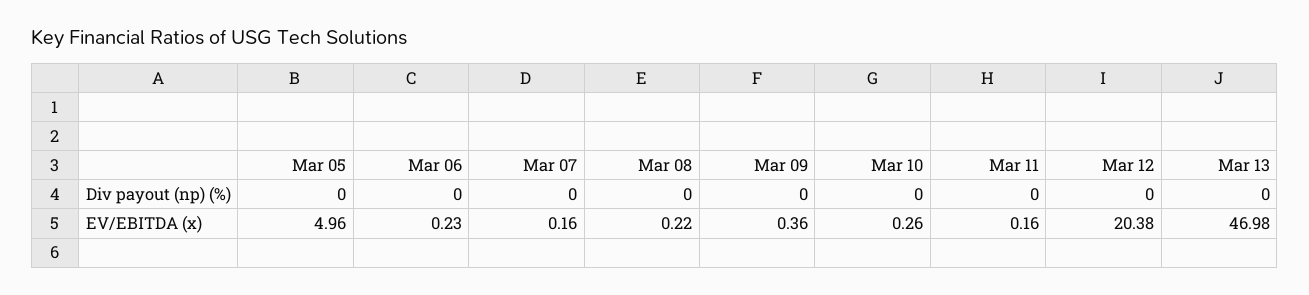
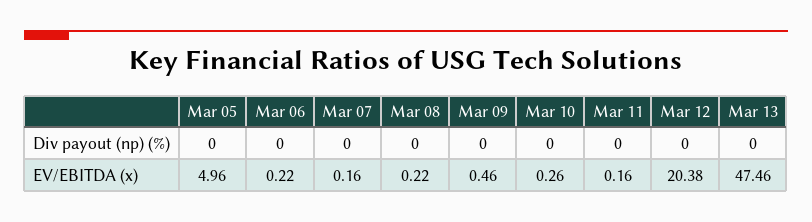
  {
    "Mar 05": {
      "Div payout (np) (%)": 0,
      "EV/EBITDA (x)": 4.96
    },
    "Mar 06": {
      "Div payout (np) (%)": 0,
-     "EV/EBITDA (x)": 0.23
+     "EV/EBITDA (x)": 0.22
    },
    "Mar 07": {
      "Div payout (np) (%)": 0,
      "EV/EBITDA (x)": 0.16
    },
    "Mar 08": {
      "Div payout (np) (%)": 0,
      "EV/EBITDA (x)": 0.22
    },
    "Mar 09": {
      "Div payout (np) (%)": 0,
-     "EV/EBITDA (x)": 0.36
+     "EV/EBITDA (x)": 0.46
    },
    "Mar 10": {
      "Div payout (np) (%)": 0,
      "EV/EBITDA (x)": 0.26
    },
    "Mar 11": {
      "Div payout (np) (%)": 0,
      "EV/EBITDA (x)": 0.16
    },
    "Mar 12": {
      "Div payout (np) (%)": 0,
      "EV/EBITDA (x)": 20.38
    },
    "Mar 13": {
      "Div payout (np) (%)": 0,
-     "EV/EBITDA (x)": 46.98
+     "EV/EBITDA (x)": 47.46
    }
  }

